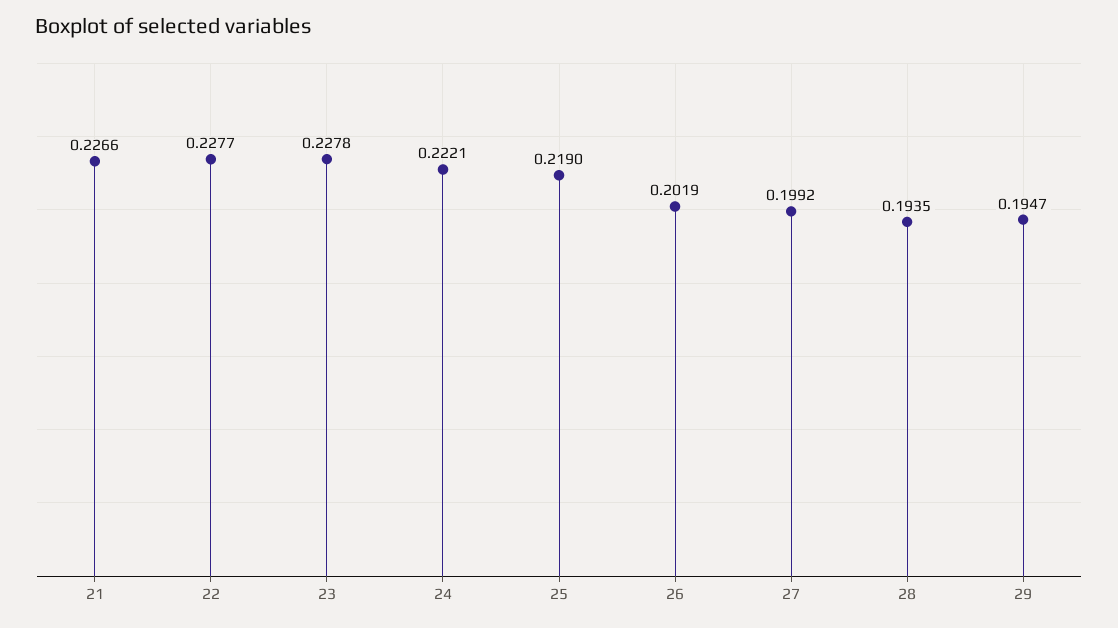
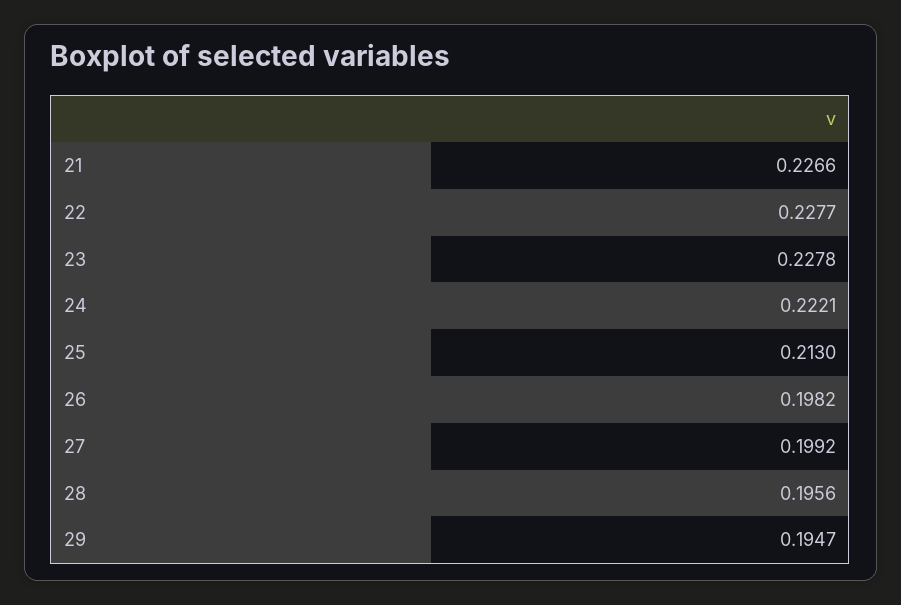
  {
    "21": 0.2266,
    "22": 0.2277,
    "23": 0.2278,
    "24": 0.2221,
-   "25": 0.219,
+   "25": 0.213,
-   "26": 0.2019,
+   "26": 0.1982,
    "27": 0.1992,
-   "28": 0.1935,
+   "28": 0.1956,
    "29": 0.1947
  }

